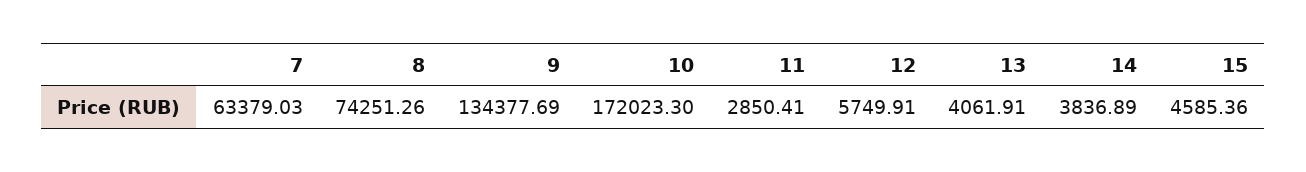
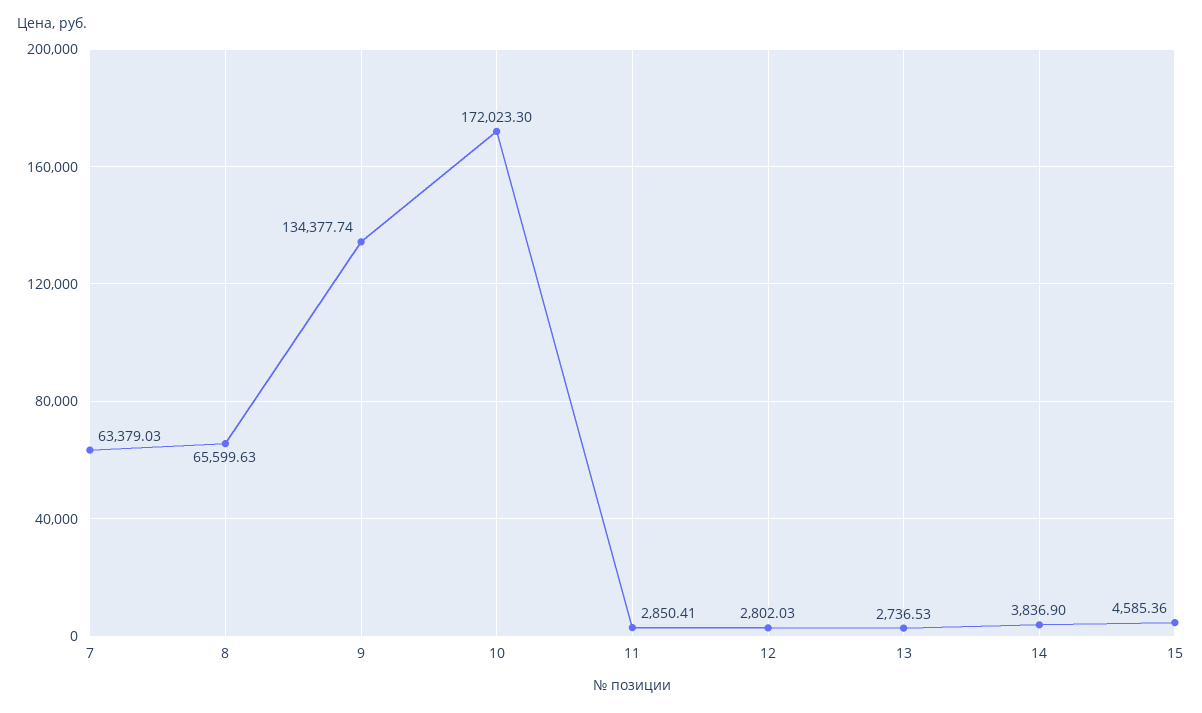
  {
    "7": 63379.03,
-   "8": 74251.26,
+   "8": 65599.63,
-   "9": 134377.69,
+   "9": 134377.74,
    "10": 172023.3,
    "11": 2850.41,
-   "12": 5749.91,
+   "12": 2802.03,
-   "13": 4061.91,
+   "13": 2736.53,
-   "14": 3836.89,
+   "14": 3836.9,
    "15": 4585.36
  }

